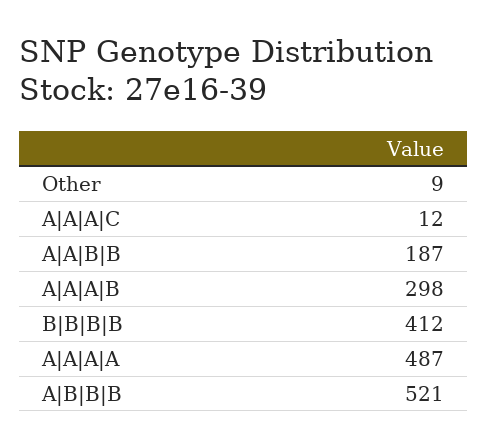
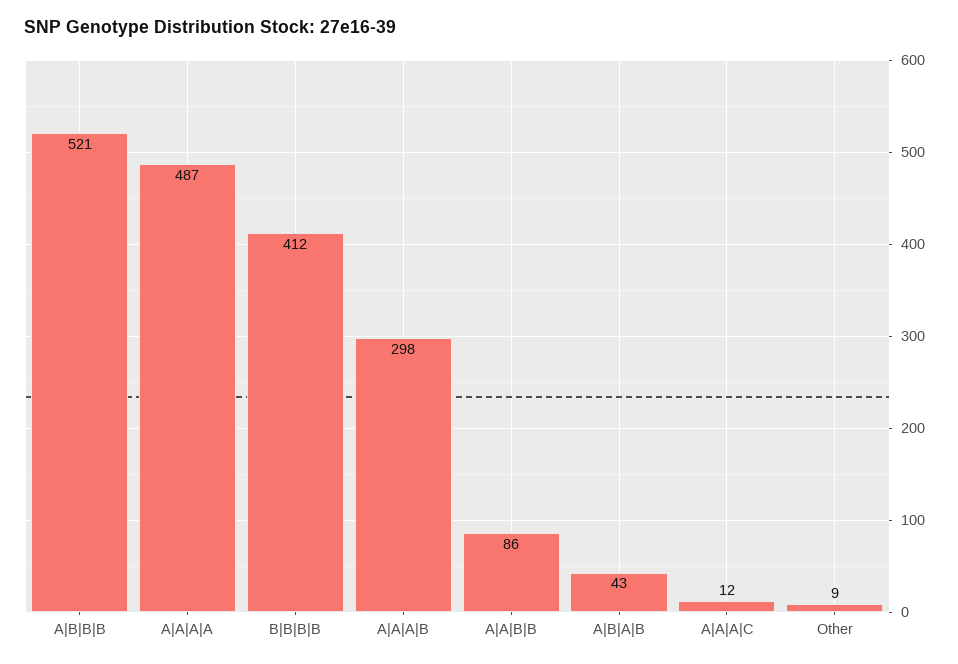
  {
    "Other": 9,
    "A|A|A|C": 12,
-   "A|A|B|B": 187,
+   "A|A|B|B": 86,
    "A|A|A|B": 298,
    "B|B|B|B": 412,
    "A|A|A|A": 487,
-   "A|B|B|B": 521
+   "A|B|B|B": 521,
+   "A|B|A|B": 43
  }

